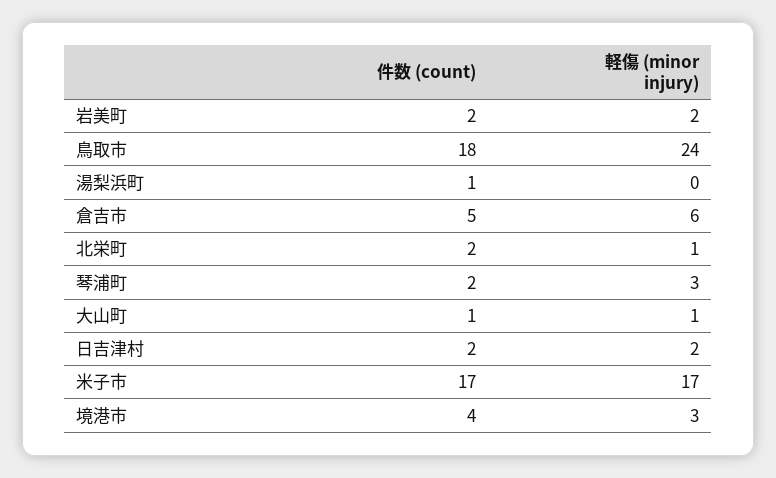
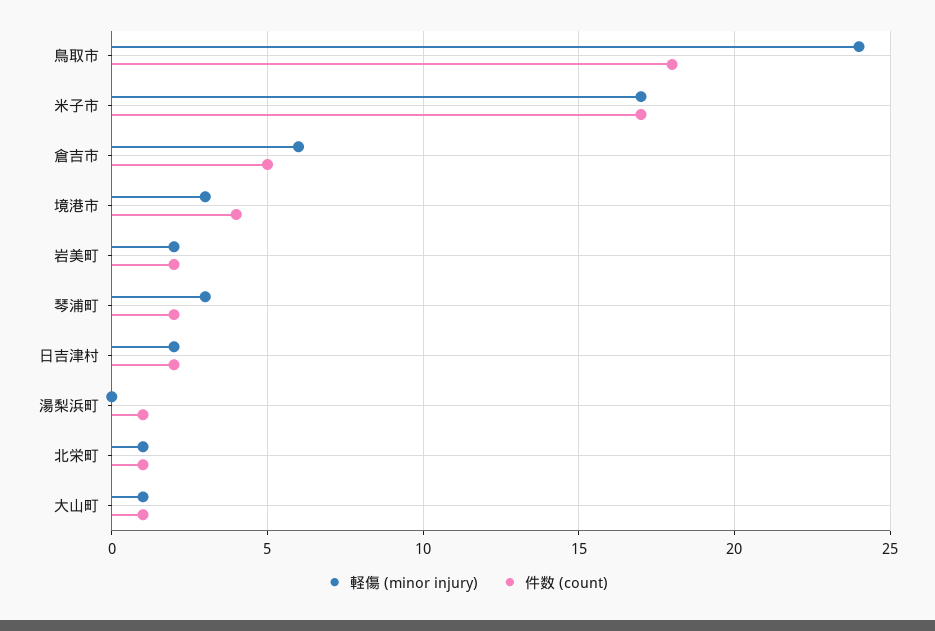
  {
    "件数 (count)": {
      "岩美町": 2,
      "鳥取市": 18,
      "湯梨浜町": 1,
      "倉吉市": 5,
-     "北栄町": 2,
+     "北栄町": 1,
      "琴浦町": 2,
      "大山町": 1,
      "日吉津村": 2,
      "米子市": 17,
      "境港市": 4
    },
    "軽傷 (minor injury)": {
      "岩美町": 2,
      "鳥取市": 24,
      "湯梨浜町": 0,
      "倉吉市": 6,
      "北栄町": 1,
      "琴浦町": 3,
      "大山町": 1,
      "日吉津村": 2,
      "米子市": 17,
      "境港市": 3
    }
  }

